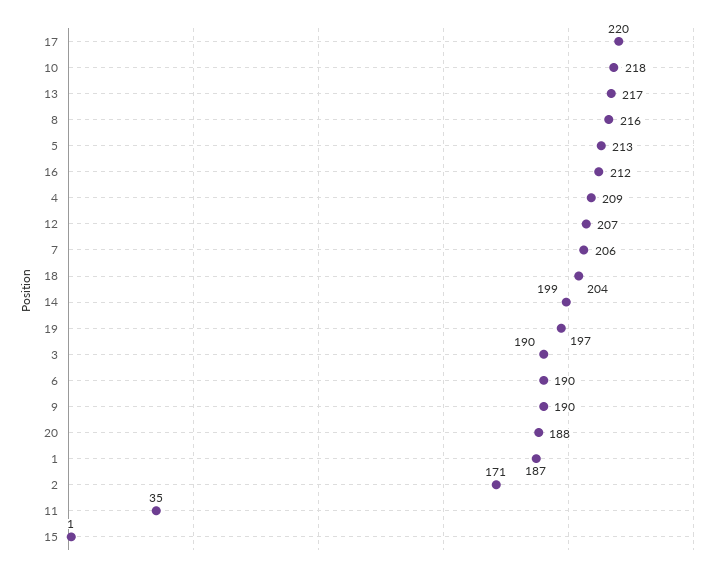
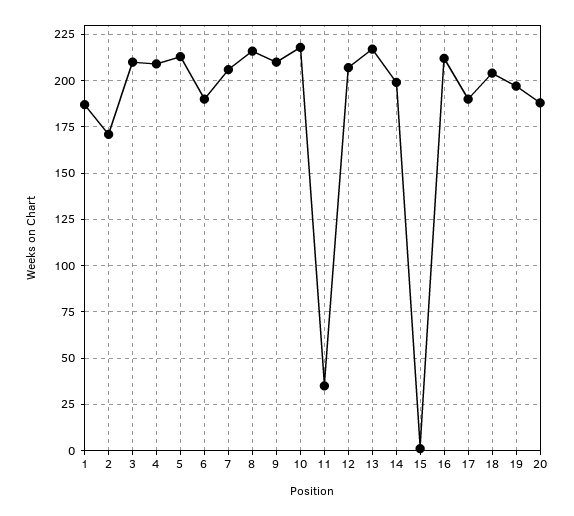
  {
-   "17": 220,
+   "17": 190,
    "10": 218,
    "13": 217,
    "8": 216,
    "5": 213,
    "16": 212,
    "4": 209,
    "12": 207,
    "7": 206,
    "18": 204,
    "14": 199,
    "19": 197,
-   "3": 190,
+   "3": 210,
    "6": 190,
-   "9": 190,
+   "9": 210,
    "20": 188,
    "1": 187,
    "2": 171,
    "11": 35,
    "15": 1
  }

